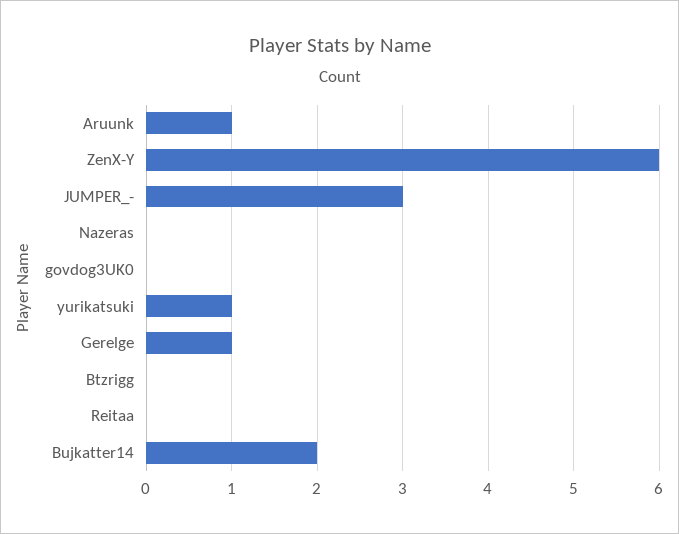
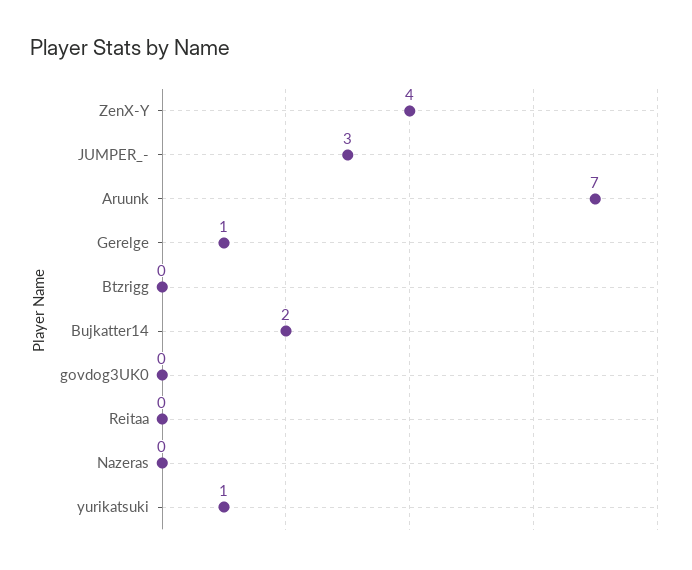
  {
-   "Aruunk": 1,
+   "Aruunk": 7,
-   "ZenX-Y": 6,
+   "ZenX-Y": 4,
    "JUMPER_-": 3,
    "Nazeras": 0,
    "govdog3UK0": 0,
    "yurikatsuki": 1,
    "Gerelge": 1,
    "Btzrigg": 0,
    "Reitaa": 0,
    "Bujkatter14": 2
  }

